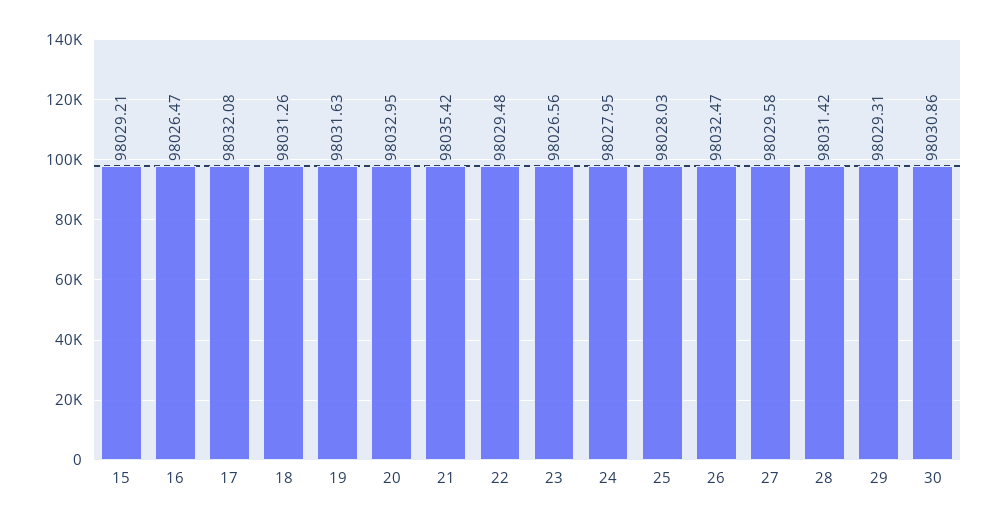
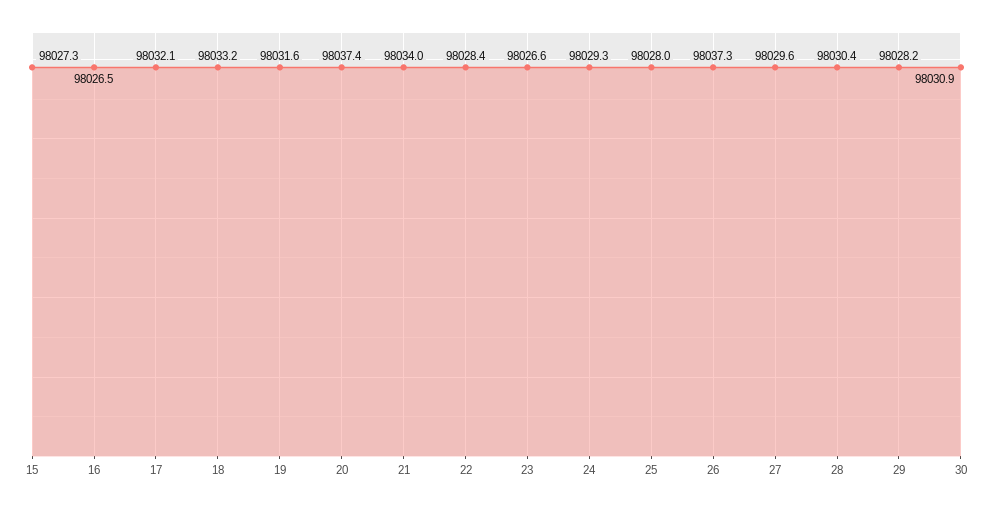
  {
-   "15": 98029.21,
+   "15": 98027.3,
    "16": 98026.47,
    "17": 98032.08,
-   "18": 98031.26,
+   "18": 98033.2,
    "19": 98031.63,
-   "20": 98032.95,
+   "20": 98037.4,
-   "21": 98035.42,
+   "21": 98034,
-   "22": 98029.48,
+   "22": 98028.4,
    "23": 98026.56,
-   "24": 98027.95,
+   "24": 98029.3,
    "25": 98028.03,
-   "26": 98032.47,
+   "26": 98037.3,
    "27": 98029.58,
-   "28": 98031.42,
+   "28": 98030.4,
-   "29": 98029.31,
+   "29": 98028.2,
    "30": 98030.86
  }

